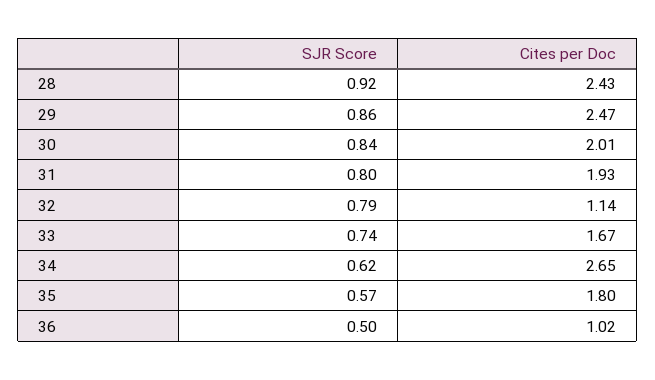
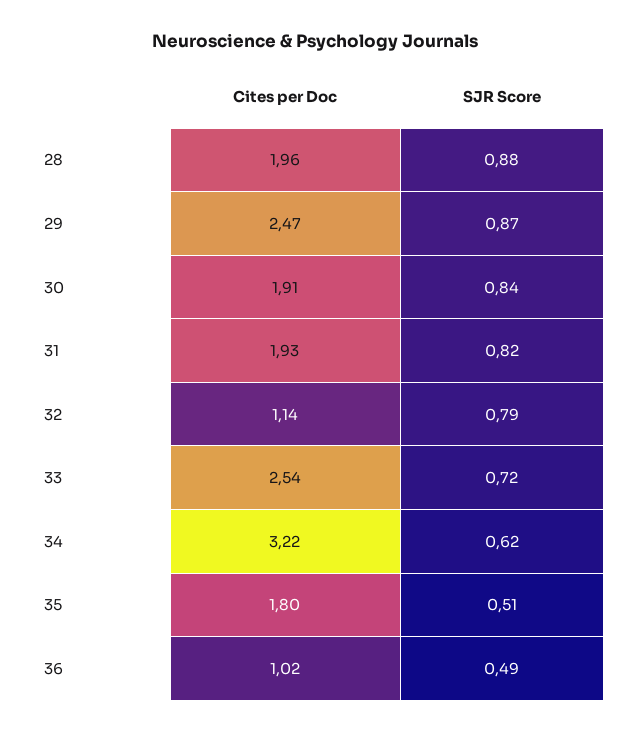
  {
    "SJR Score": {
-     "28": 0.92,
+     "28": 0.88,
-     "29": 0.86,
+     "29": 0.87,
      "30": 0.84,
-     "31": 0.8,
+     "31": 0.82,
      "32": 0.79,
-     "33": 0.74,
+     "33": 0.72,
      "34": 0.62,
-     "35": 0.57,
+     "35": 0.51,
-     "36": 0.5
+     "36": 0.49
    },
    "Cites per Doc": {
-     "28": 2.43,
+     "28": 1.96,
      "29": 2.47,
-     "30": 2.01,
+     "30": 1.91,
      "31": 1.93,
      "32": 1.14,
-     "33": 1.67,
+     "33": 2.54,
-     "34": 2.65,
+     "34": 3.22,
      "35": 1.8,
      "36": 1.02
    }
  }

